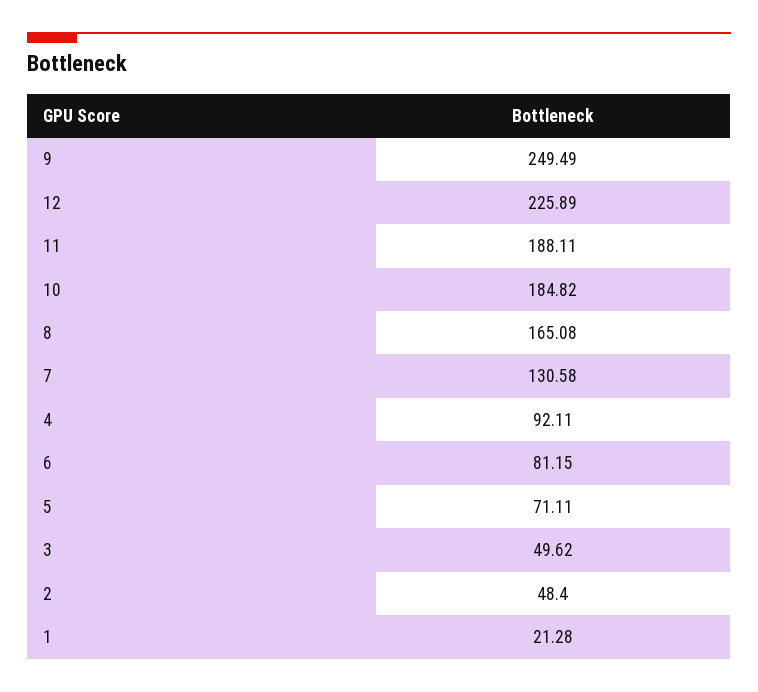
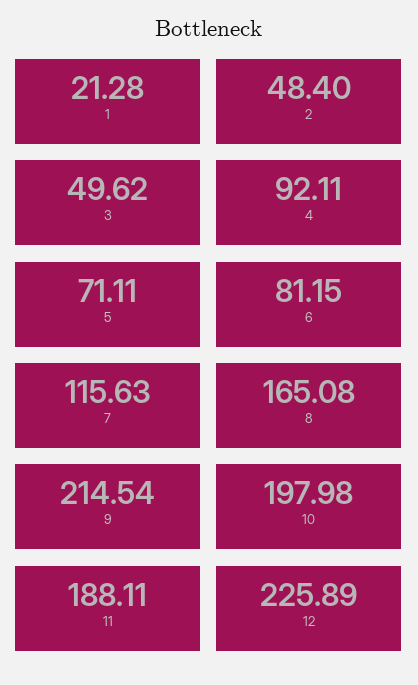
  {
-   "9": 249.49,
+   "9": 214.54,
    "12": 225.89,
    "11": 188.11,
-   "10": 184.82,
+   "10": 197.98,
    "8": 165.08,
-   "7": 130.58,
+   "7": 115.63,
    "4": 92.11,
    "6": 81.15,
    "5": 71.11,
    "3": 49.62,
    "2": 48.4,
    "1": 21.28
  }

